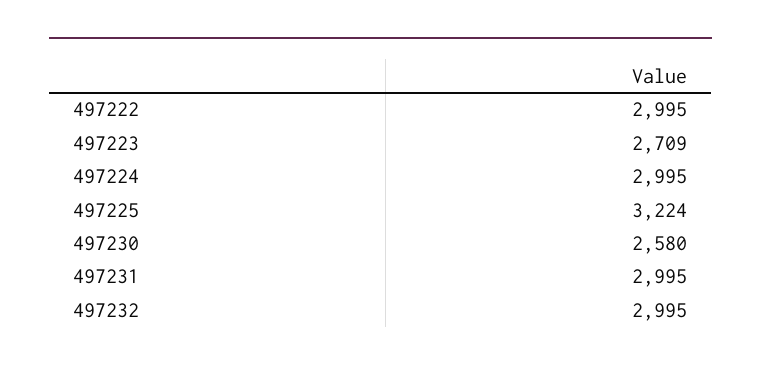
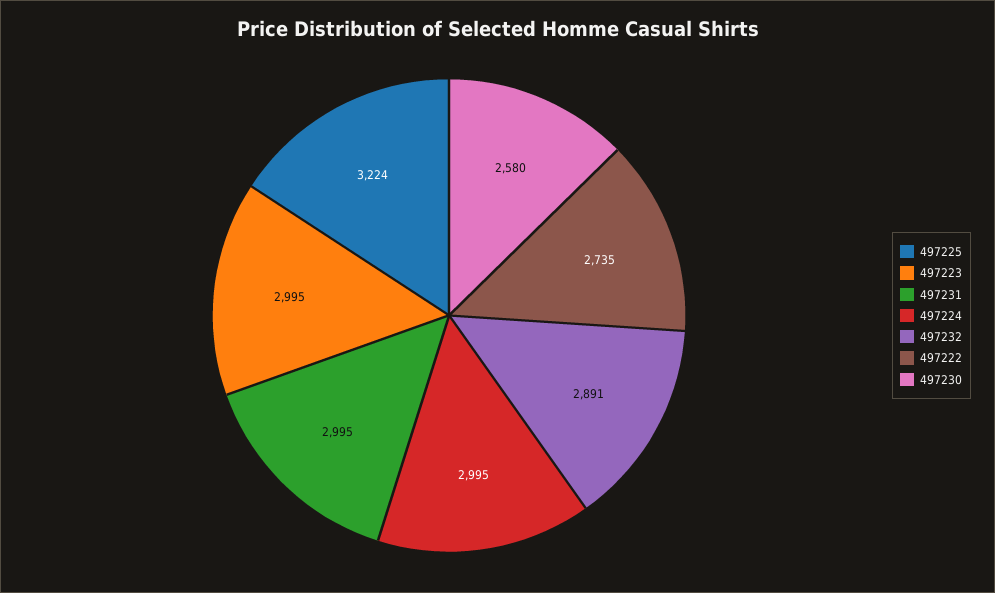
  {
-   "497222": 2995,
+   "497222": 2735,
-   "497223": 2709,
+   "497223": 2995,
    "497224": 2995,
    "497225": 3224,
    "497230": 2580,
    "497231": 2995,
-   "497232": 2995
+   "497232": 2891
  }

